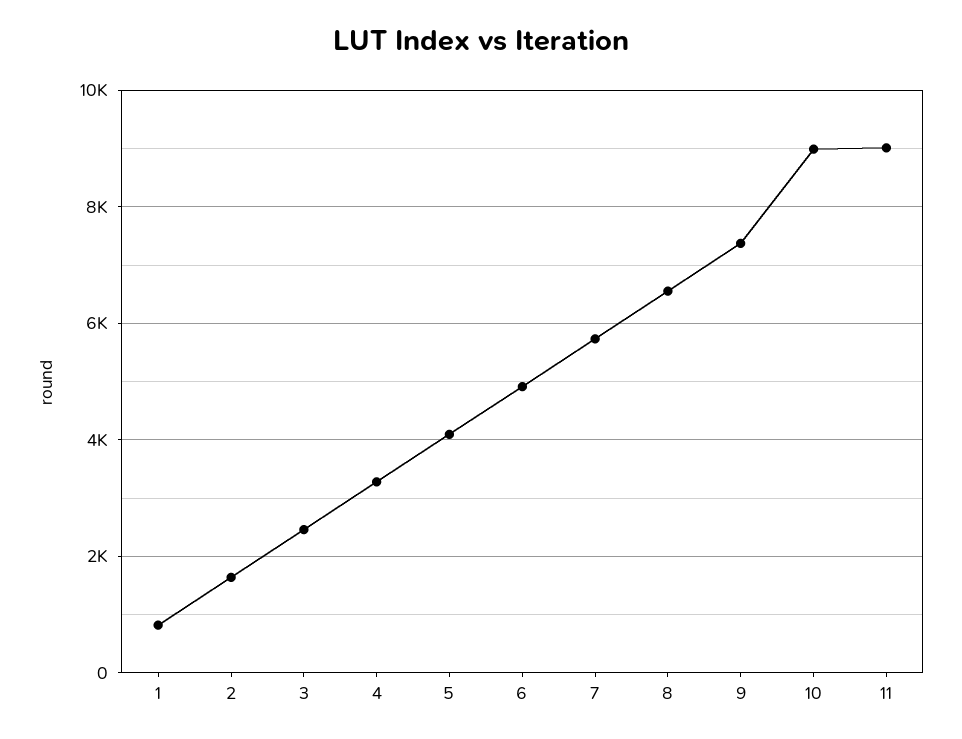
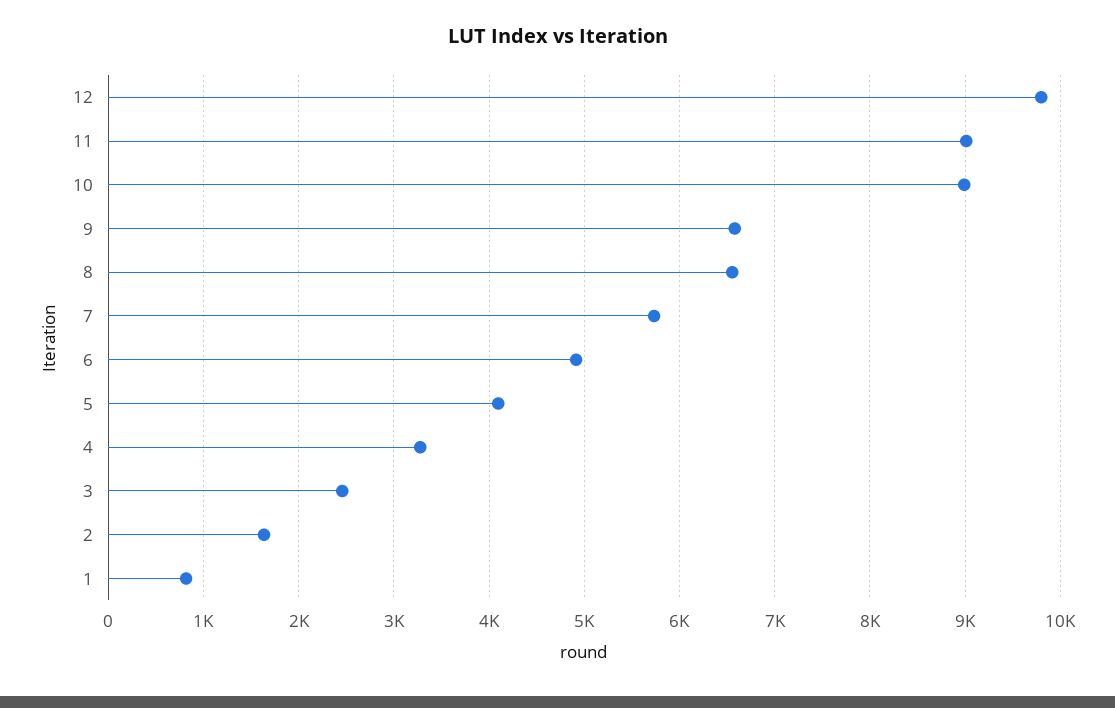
  {
    "1": 800,
    "2": 1600,
    "3": 2500,
    "4": 3300,
    "5": 4100,
    "6": 4900,
    "7": 5700,
    "8": 6600,
-   "9": 7400,
+   "9": 6600,
    "10": 9000,
-   "11": 9000
+   "11": 9000,
+   "12": 9800
  }

